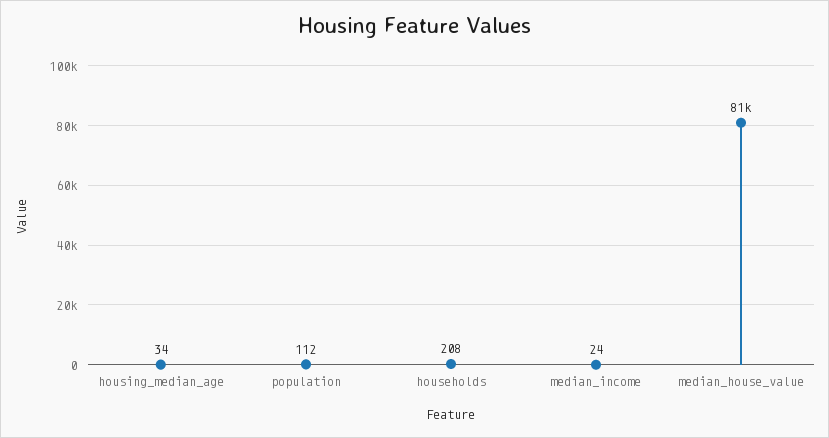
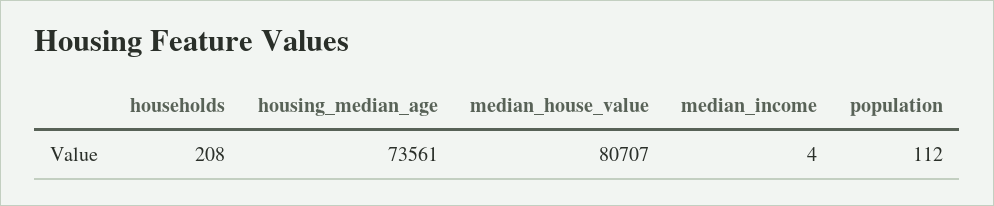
  {
-   "housing_median_age": 34,
+   "housing_median_age": 73561,
    "population": 112,
    "households": 208,
-   "median_income": 24,
+   "median_income": 4,
    "median_house_value": 80707
  }

